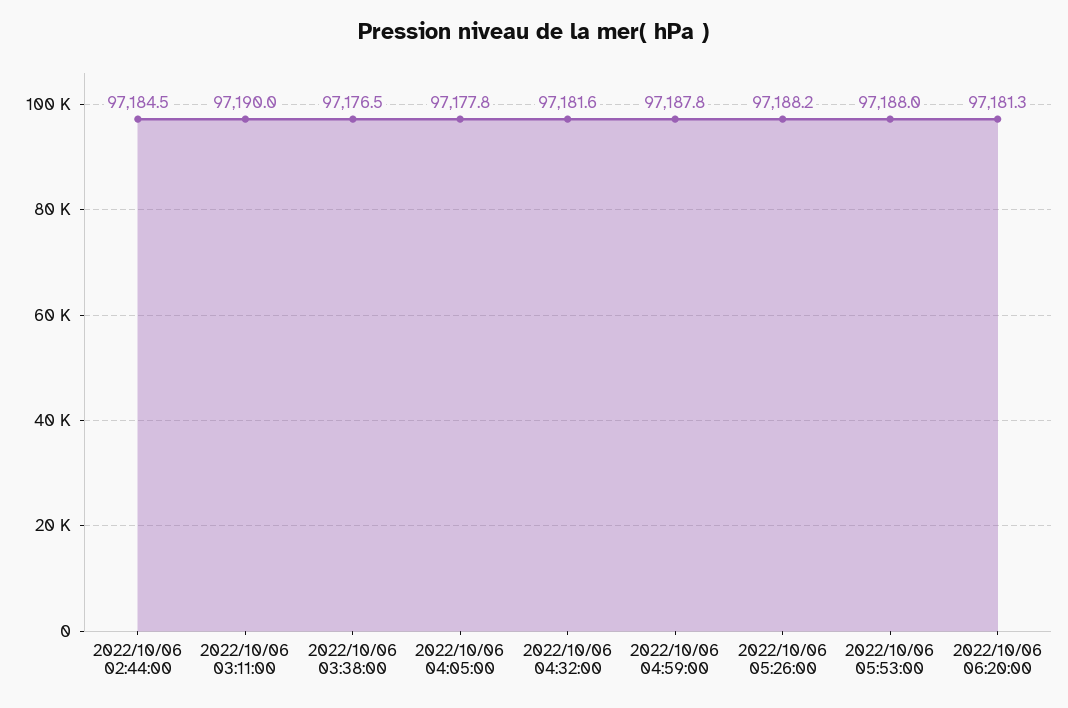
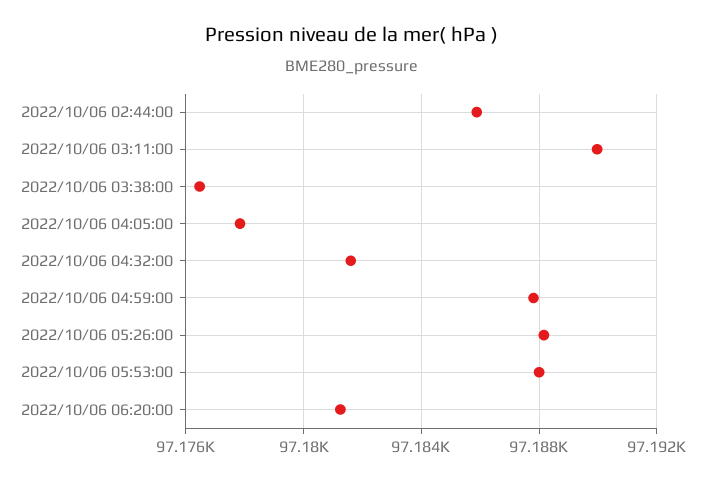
  {
-   "2022/10/06 02:44:00": 97184.5,
+   "2022/10/06 02:44:00": 97186,
    "2022/10/06 03:11:00": 97190,
    "2022/10/06 03:38:00": 97176.5,
    "2022/10/06 04:05:00": 97177.8,
    "2022/10/06 04:32:00": 97181.6,
    "2022/10/06 04:59:00": 97187.8,
    "2022/10/06 05:26:00": 97188.2,
    "2022/10/06 05:53:00": 97188,
    "2022/10/06 06:20:00": 97181.3
  }

